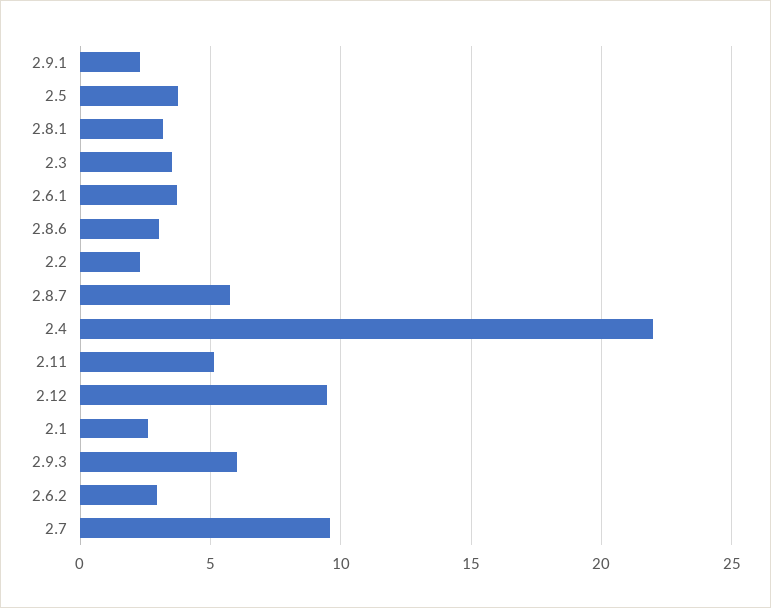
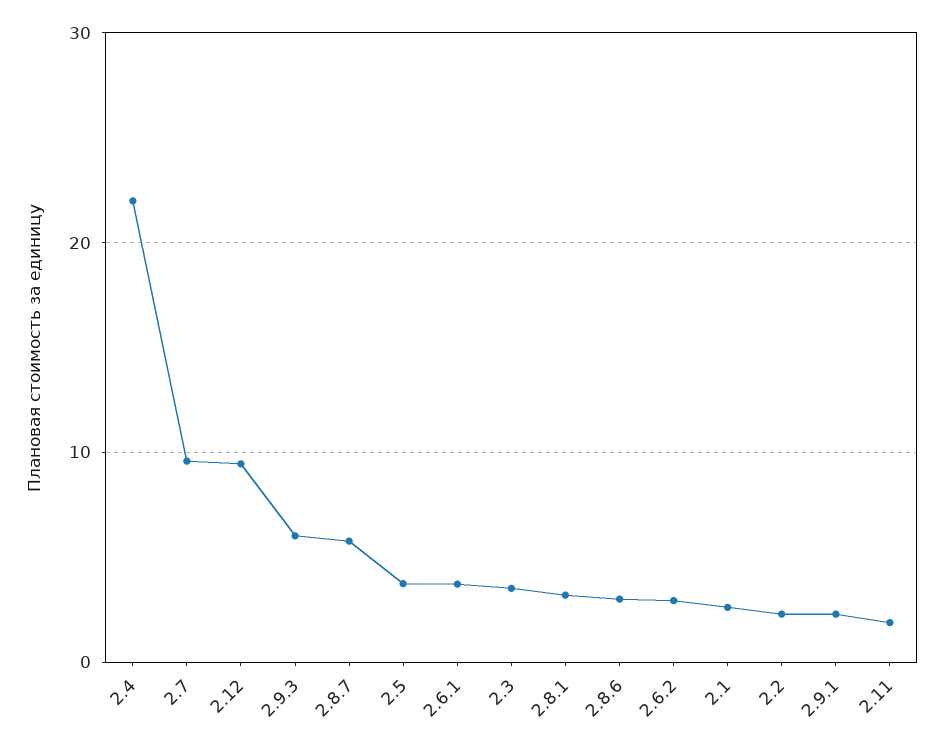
  {
    "2.9.1": 2.5,
    "2.5": 3.5,
    "2.8.1": 3,
    "2.3": 3.5,
    "2.6.1": 3.5,
    "2.8.6": 3,
    "2.2": 2.5,
    "2.8.7": 6,
    "2.4": 22,
-   "2.11": 5,
+   "2.11": 2,
    "2.12": 9.5,
    "2.1": 2.5,
    "2.9.3": 6,
    "2.6.2": 3,
    "2.7": 9.5
  }

